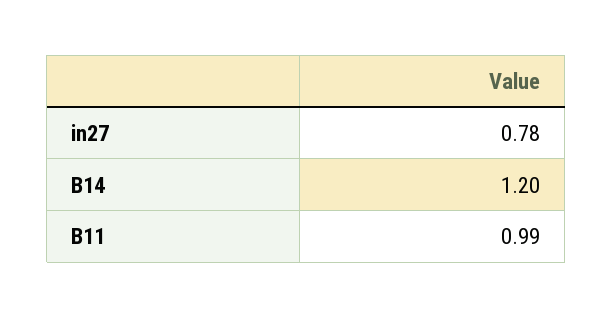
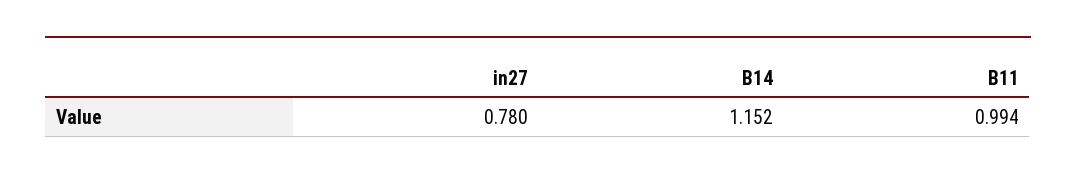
  {
    "in27": 0.78,
-   "B14": 1.2,
+   "B14": 1.152,
    "B11": 0.994
  }

